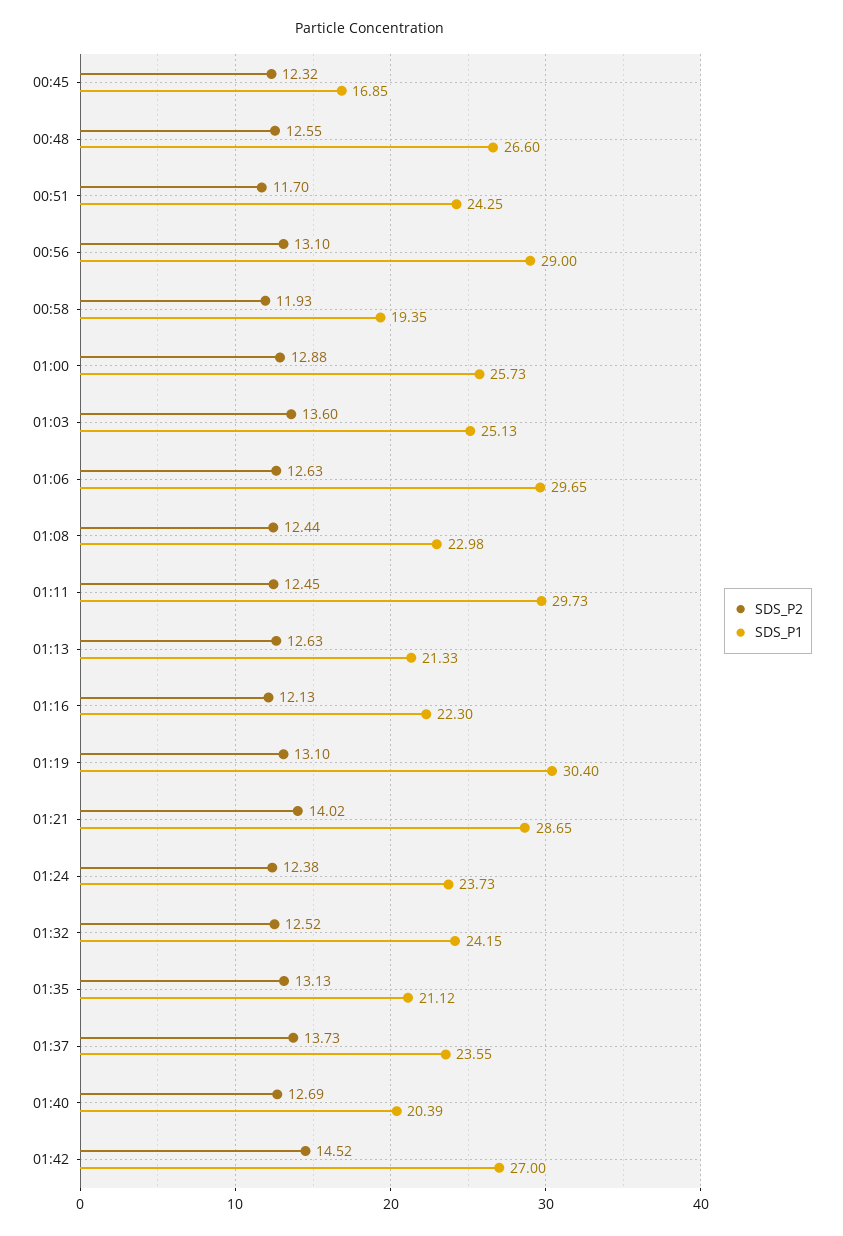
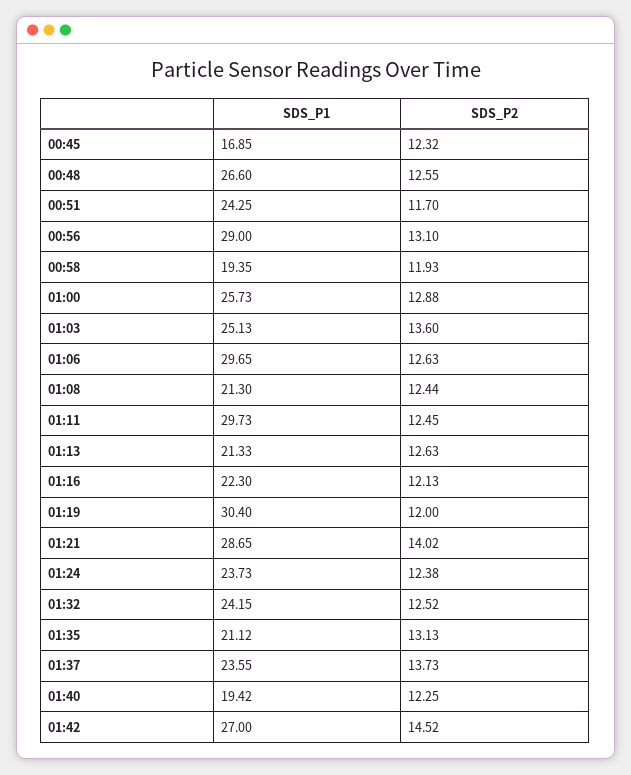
  {
    "SDS_P2": {
      "00:45": 12.32,
      "00:48": 12.55,
      "00:51": 11.7,
      "00:56": 13.1,
      "00:58": 11.93,
      "01:00": 12.88,
      "01:03": 13.6,
      "01:06": 12.63,
      "01:08": 12.44,
      "01:11": 12.45,
      "01:13": 12.63,
      "01:16": 12.13,
-     "01:19": 13.1,
+     "01:19": 12,
      "01:21": 14.02,
      "01:24": 12.38,
      "01:32": 12.52,
      "01:35": 13.13,
      "01:37": 13.73,
-     "01:40": 12.69,
+     "01:40": 12.25,
      "01:42": 14.52
    },
    "SDS_P1": {
      "00:45": 16.85,
      "00:48": 26.6,
      "00:51": 24.25,
      "00:56": 29,
      "00:58": 19.35,
      "01:00": 25.73,
      "01:03": 25.13,
      "01:06": 29.65,
-     "01:08": 22.98,
+     "01:08": 21.3,
      "01:11": 29.73,
      "01:13": 21.33,
      "01:16": 22.3,
      "01:19": 30.4,
      "01:21": 28.65,
      "01:24": 23.73,
      "01:32": 24.15,
      "01:35": 21.12,
      "01:37": 23.55,
-     "01:40": 20.39,
+     "01:40": 19.42,
      "01:42": 27
    }
  }

